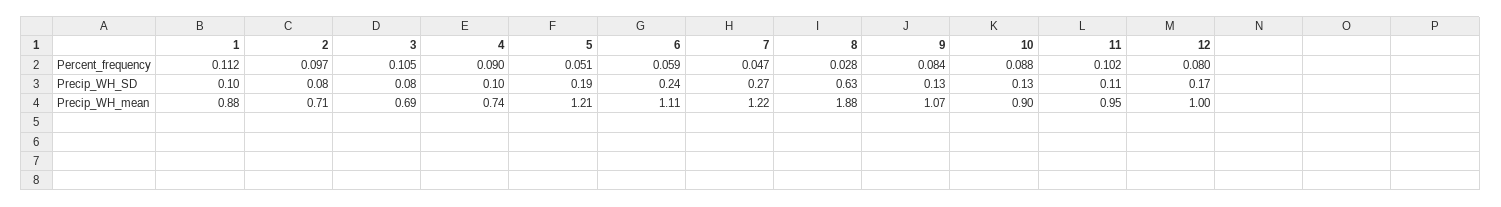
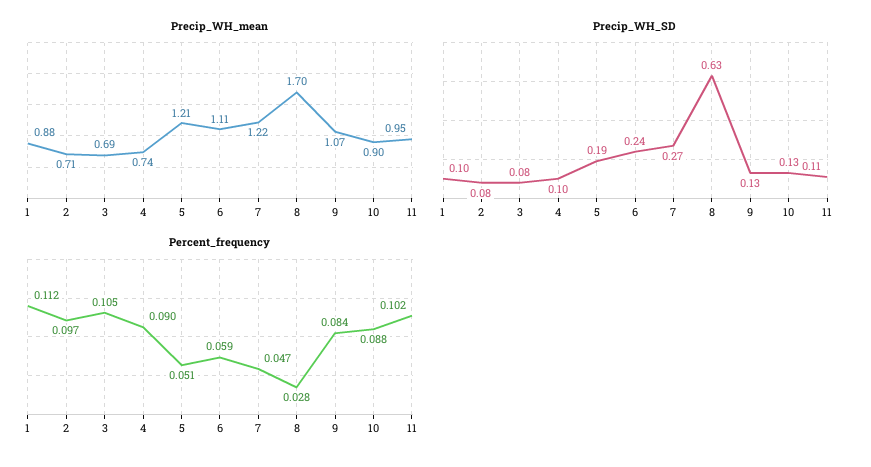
  {
    "Percent_frequency": {
      "1": 0.112,
      "2": 0.097,
      "3": 0.105,
      "4": 0.09,
      "5": 0.051,
      "6": 0.059,
      "7": 0.047,
      "8": 0.028,
      "9": 0.084,
      "10": 0.088,
-     "11": 0.102,
+     "11": 0.102
-     "12": 0.08
    },
    "Precip_WH_SD": {
      "1": 0.1,
      "2": 0.08,
      "3": 0.08,
      "4": 0.1,
      "5": 0.19,
      "6": 0.24,
      "7": 0.27,
      "8": 0.63,
      "9": 0.13,
      "10": 0.13,
-     "11": 0.11,
+     "11": 0.11
-     "12": 0.17
    },
    "Precip_WH_mean": {
      "1": 0.88,
      "2": 0.71,
      "3": 0.69,
      "4": 0.74,
      "5": 1.21,
      "6": 1.11,
      "7": 1.22,
-     "8": 1.88,
+     "8": 1.7,
      "9": 1.07,
      "10": 0.9,
-     "11": 0.95,
+     "11": 0.95
-     "12": 1
    }
  }

